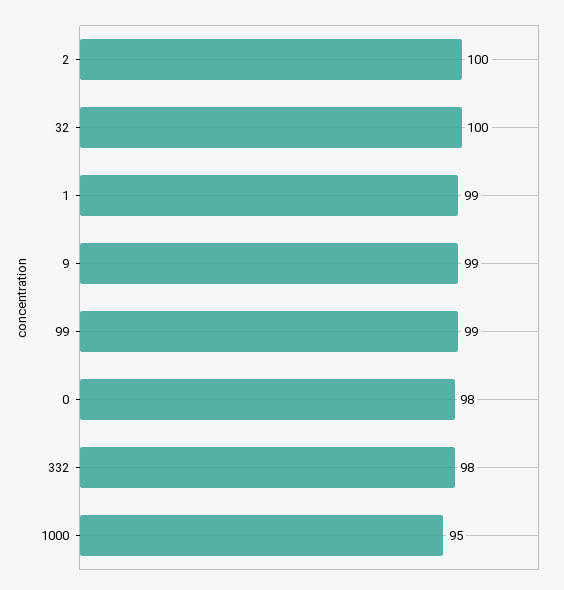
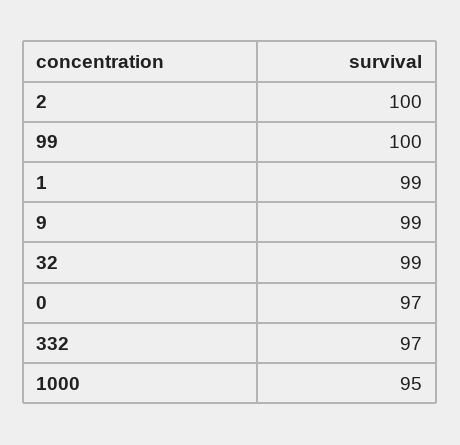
  {
    "2": 100,
-   "32": 100,
+   "32": 99,
    "1": 99,
    "9": 99,
-   "99": 99,
+   "99": 100,
-   "0": 98,
+   "0": 97,
-   "332": 98,
+   "332": 97,
    "1000": 95
  }

